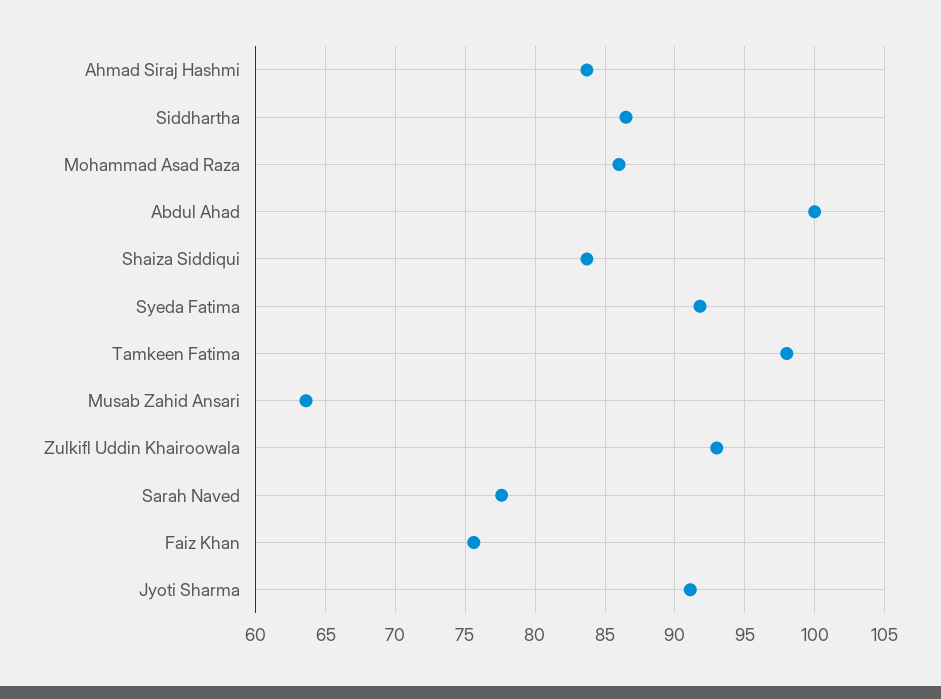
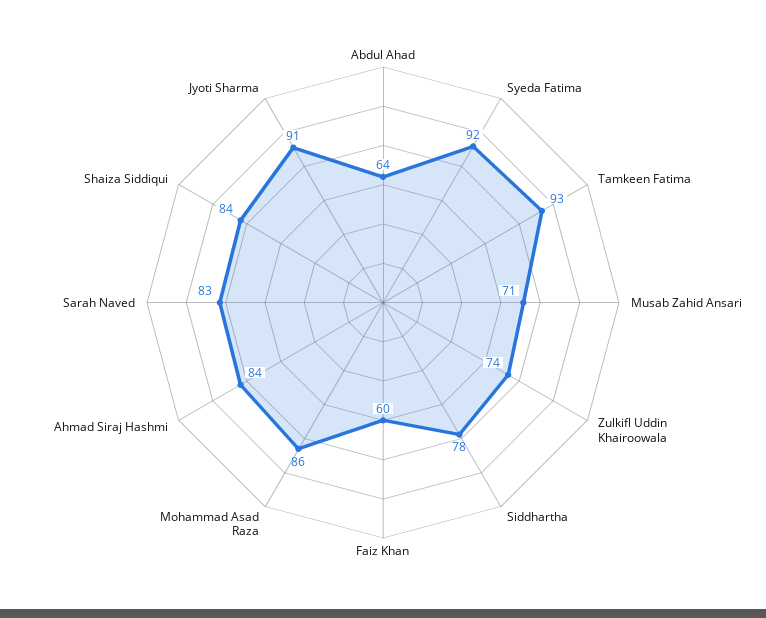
  {
    "Ahmad Siraj Hashmi": 84,
-   "Siddhartha": 86.5,
+   "Siddhartha": 78,
    "Mohammad Asad Raza": 86,
-   "Abdul Ahad": 100,
+   "Abdul Ahad": 64,
    "Shaiza Siddiqui": 84,
    "Syeda Fatima": 92,
-   "Tamkeen Fatima": 98,
+   "Tamkeen Fatima": 93,
-   "Musab Zahid Ansari": 63.5,
+   "Musab Zahid Ansari": 71,
-   "Zulkifl Uddin Khairoowala": 93,
+   "Zulkifl Uddin Khairoowala": 74,
-   "Sarah Naved": 77.5,
+   "Sarah Naved": 83,
-   "Faiz Khan": 75.5,
+   "Faiz Khan": 60,
    "Jyoti Sharma": 91
  }

